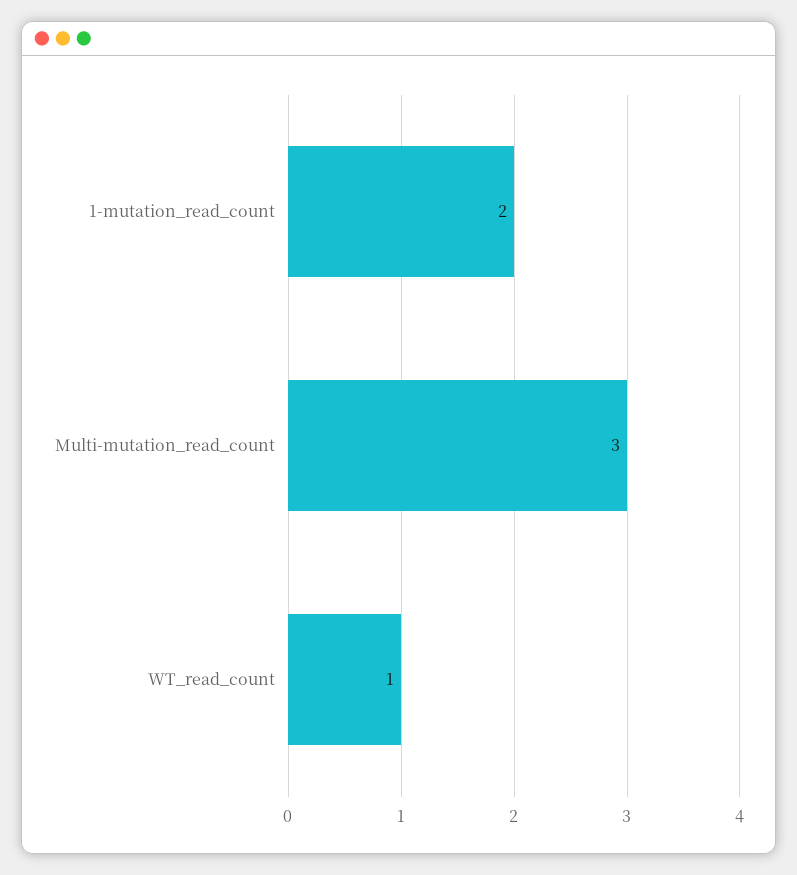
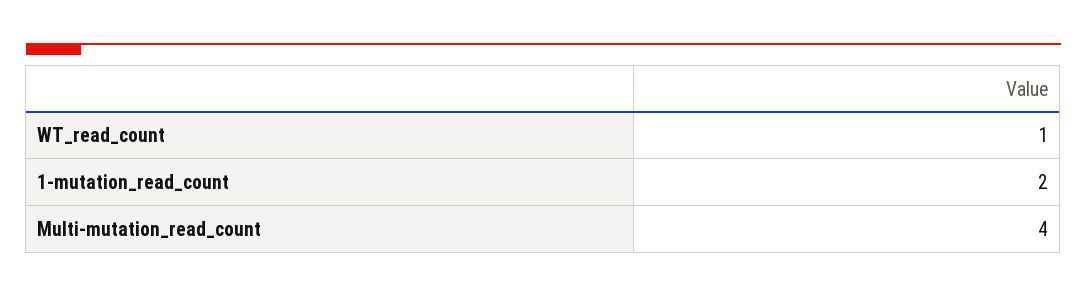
  {
    "1-mutation_read_count": 2,
-   "Multi-mutation_read_count": 3,
+   "Multi-mutation_read_count": 4,
    "WT_read_count": 1
  }

